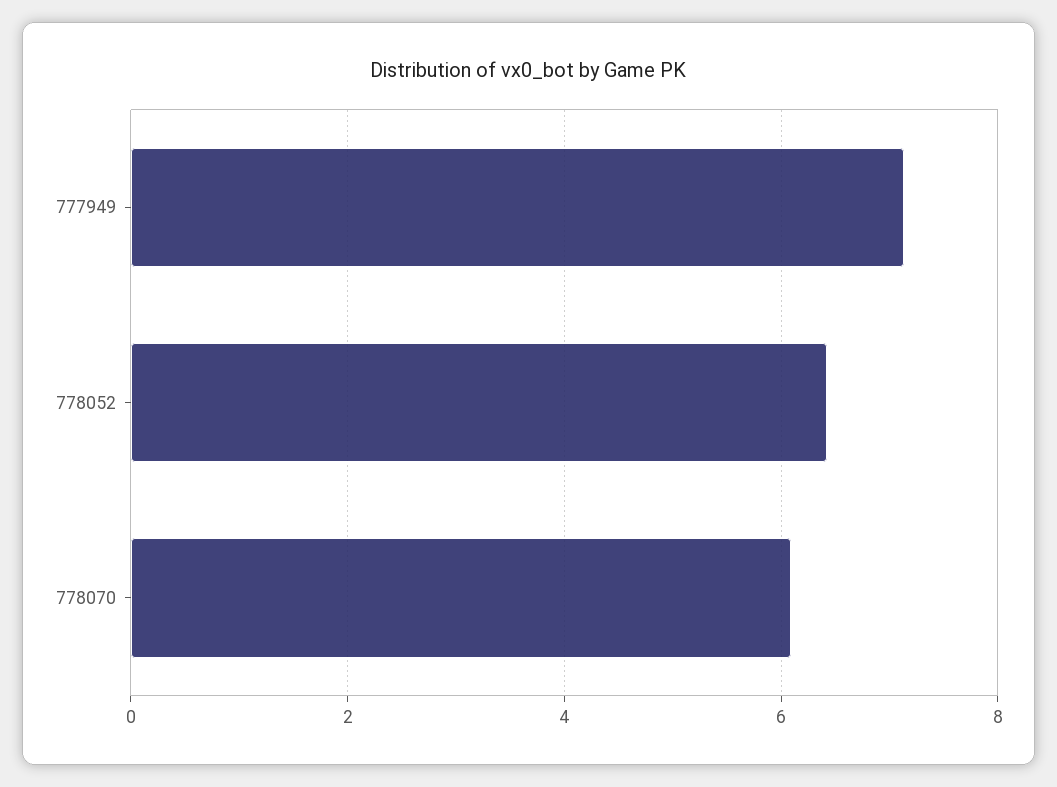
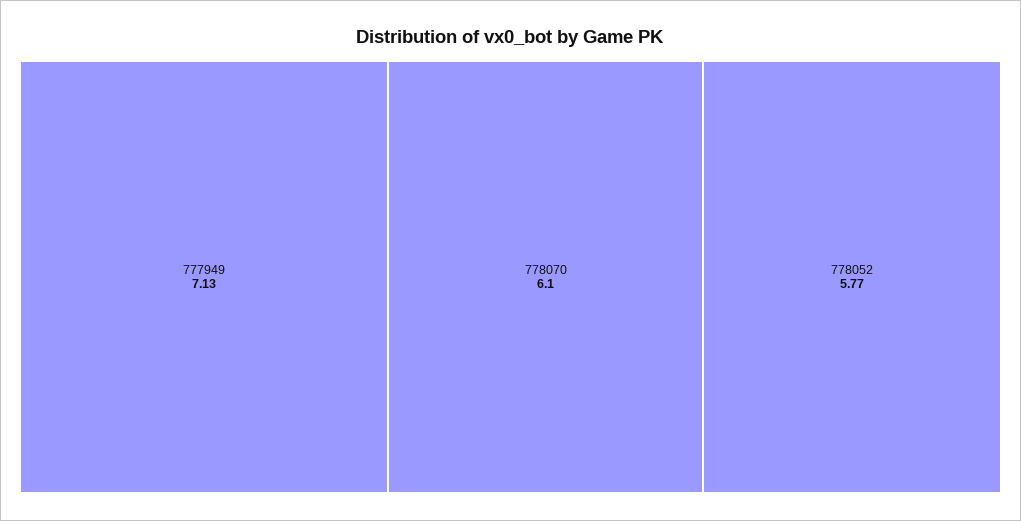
  {
    "777949": 7.13,
-   "778052": 6.4,
+   "778052": 5.77,
    "778070": 6.1
  }

